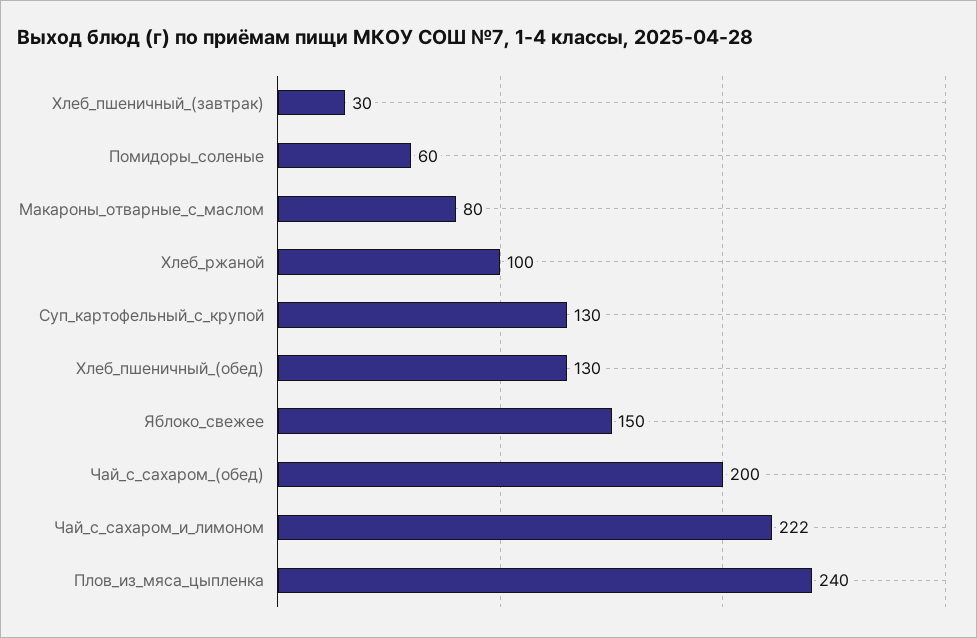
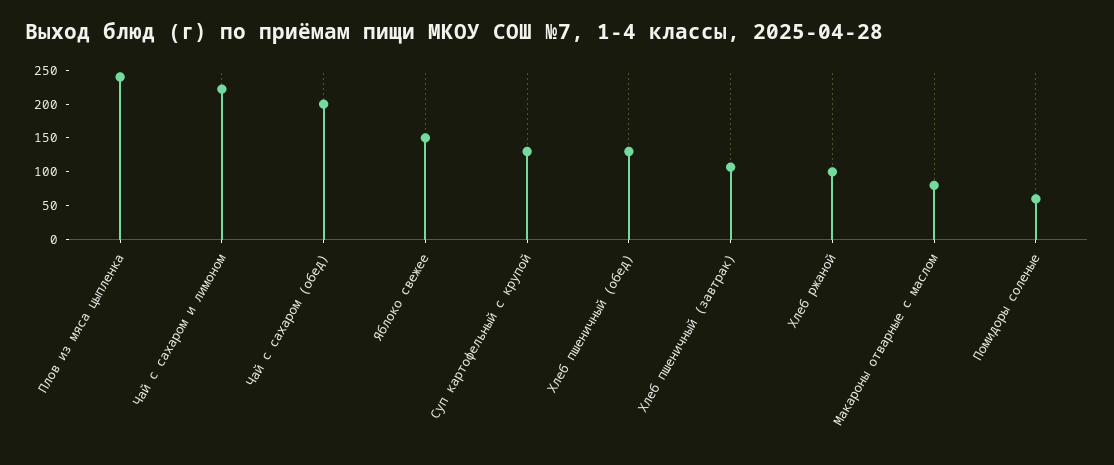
  {
-   "Хлеб_пшеничный_(завтрак)": 30,
+   "Хлеб_пшеничный_(завтрак)": 100,
    "Помидоры_соленые": 60,
    "Макароны_отварные_с_маслом": 80,
    "Хлеб_ржаной": 100,
    "Суп_картофельный_с_крупой": 130,
    "Хлеб_пшеничный_(обед)": 130,
    "Яблоко_свежее": 150,
    "Чай_с_сахаром_(обед)": 200,
    "Чай_с_сахаром_и_лимоном": 222,
    "Плов_из_мяса_цыпленка": 240
  }

